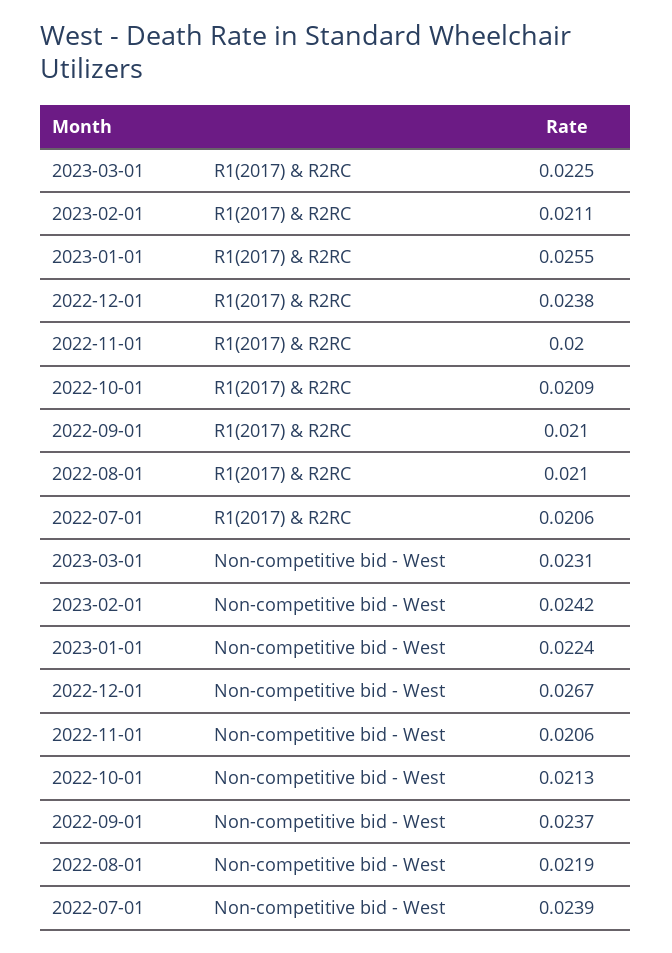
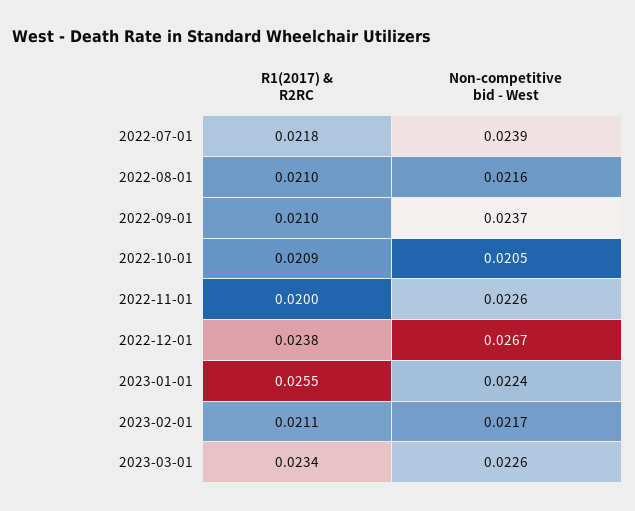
  {
    "2023-03-01": {
-     "R1(2017) & R2RC": 0.0225,
+     "R1(2017) & R2RC": 0.0234,
-     "Non-competitive bid - West": 0.0231
+     "Non-competitive bid - West": 0.0226
    },
    "2023-02-01": {
      "R1(2017) & R2RC": 0.0211,
-     "Non-competitive bid - West": 0.0242
+     "Non-competitive bid - West": 0.0217
    },
    "2023-01-01": {
      "R1(2017) & R2RC": 0.0255,
      "Non-competitive bid - West": 0.0224
    },
    "2022-12-01": {
      "R1(2017) & R2RC": 0.0238,
      "Non-competitive bid - West": 0.0267
    },
    "2022-11-01": {
      "R1(2017) & R2RC": 0.02,
-     "Non-competitive bid - West": 0.0206
+     "Non-competitive bid - West": 0.0226
    },
    "2022-10-01": {
      "R1(2017) & R2RC": 0.0209,
-     "Non-competitive bid - West": 0.0213
+     "Non-competitive bid - West": 0.0205
    },
    "2022-09-01": {
      "R1(2017) & R2RC": 0.021,
      "Non-competitive bid - West": 0.0237
    },
    "2022-08-01": {
      "R1(2017) & R2RC": 0.021,
-     "Non-competitive bid - West": 0.0219
+     "Non-competitive bid - West": 0.0216
    },
    "2022-07-01": {
-     "R1(2017) & R2RC": 0.0206,
+     "R1(2017) & R2RC": 0.0218,
      "Non-competitive bid - West": 0.0239
    }
  }

